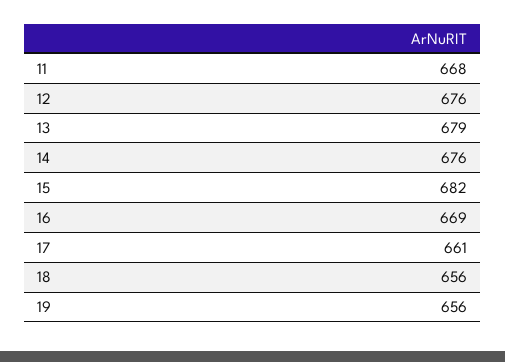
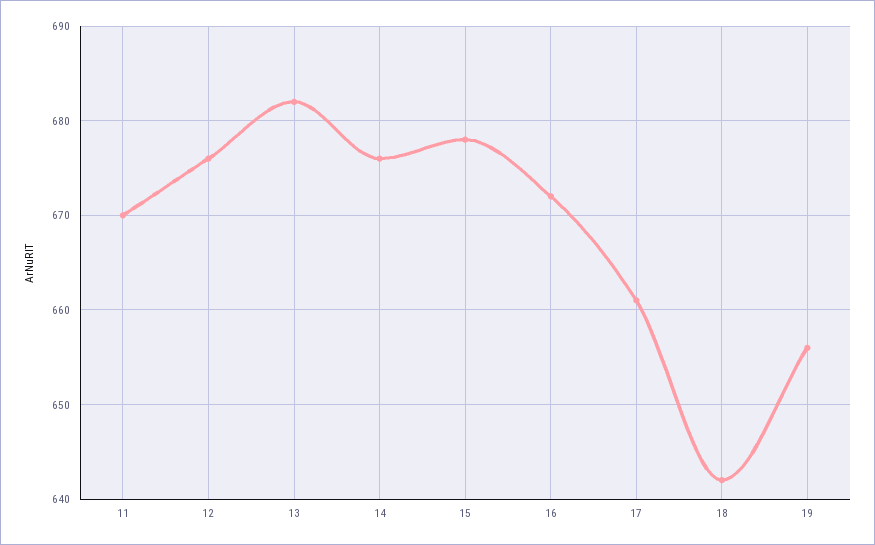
  {
-   "11": 668,
+   "11": 670,
    "12": 676,
-   "13": 679,
+   "13": 682,
    "14": 676,
-   "15": 682,
+   "15": 678,
-   "16": 669,
+   "16": 672,
    "17": 661,
-   "18": 656,
+   "18": 642,
    "19": 656
  }

